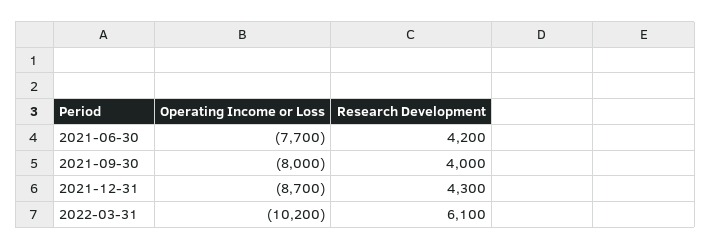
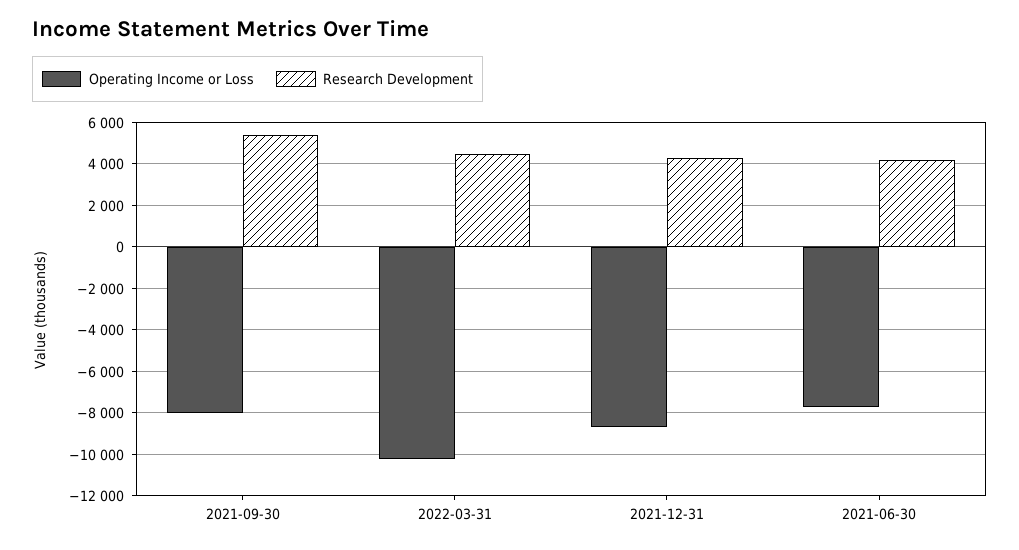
  {
    "Operating Income or Loss": {
      "2021-06-30": -7700,
      "2021-09-30": -8000,
      "2021-12-31": -8700,
      "2022-03-31": -10200
    },
    "Research Development": {
      "2021-06-30": 4200,
-     "2021-09-30": 4000,
+     "2021-09-30": 5500,
      "2021-12-31": 4300,
-     "2022-03-31": 6100
+     "2022-03-31": 4500
    }
  }

